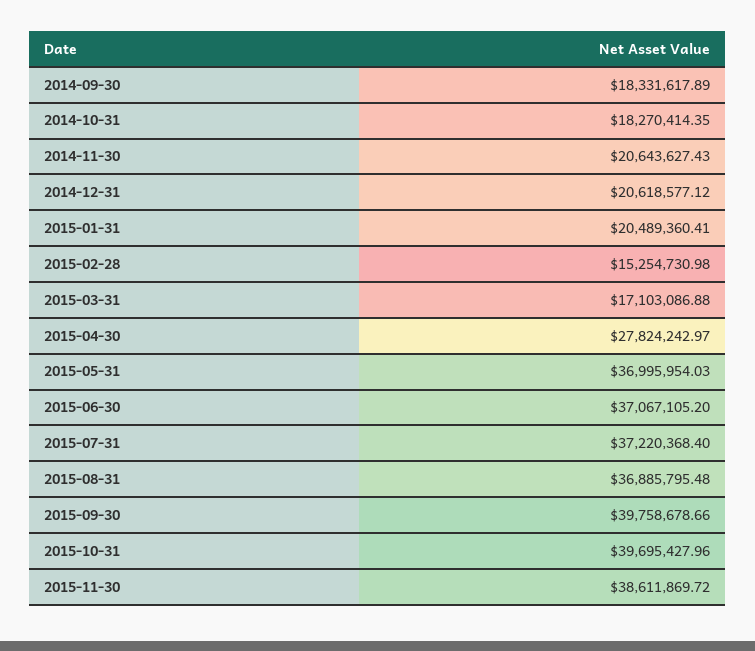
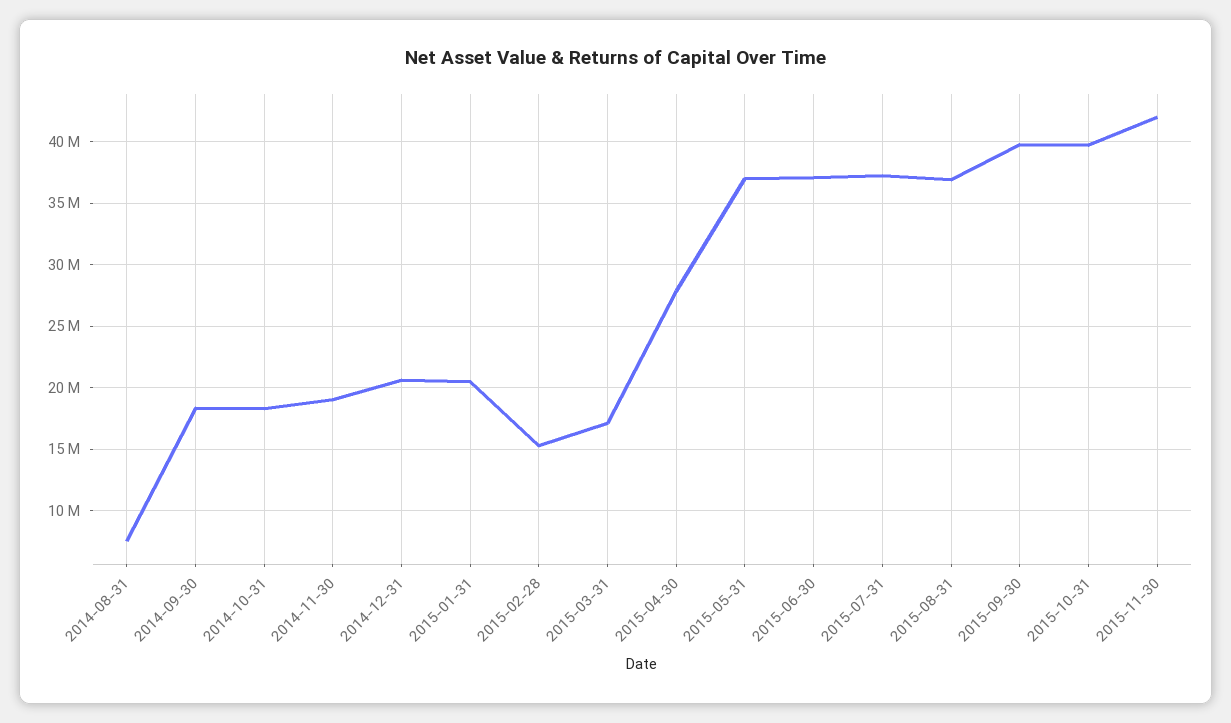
  {
    "2014-09-30": 18331617.89,
    "2014-10-31": 18270414.35,
-   "2014-11-30": 20643627.43,
+   "2014-11-30": 19000000,
    "2014-12-31": 20618577.12,
    "2015-01-31": 20489360.41,
    "2015-02-28": 15254730.98,
    "2015-03-31": 17103086.88,
    "2015-04-30": 27824242.97,
    "2015-05-31": 36995954.03,
    "2015-06-30": 37067105.2,
    "2015-07-31": 37220368.4,
    "2015-08-31": 36885795.48,
    "2015-09-30": 39758678.66,
    "2015-10-31": 39695427.96,
-   "2015-11-30": 38611869.72
+   "2015-11-30": 42000000,
+   "2014-08-31": 7500000
  }

